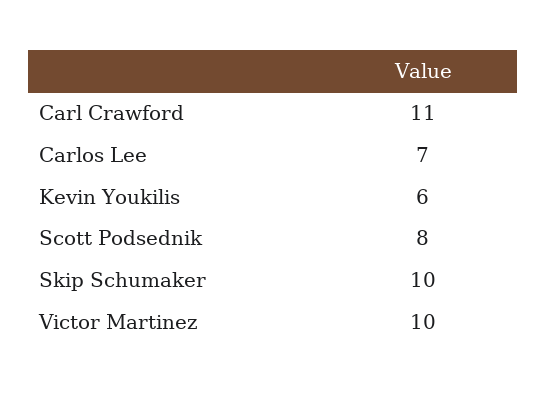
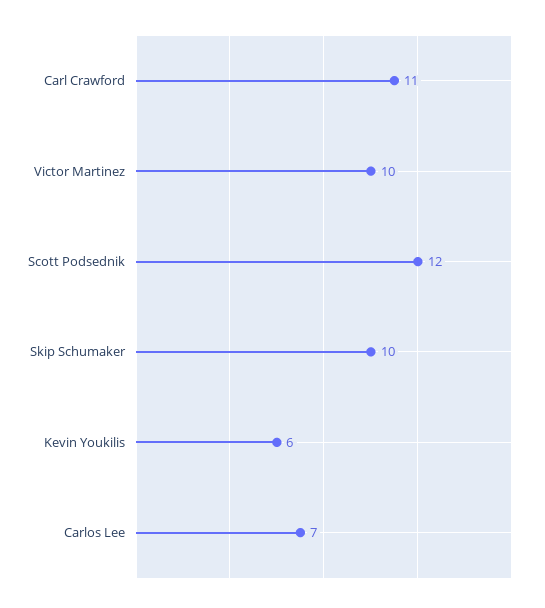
  {
    "Carl Crawford": 11,
    "Carlos Lee": 7,
    "Kevin Youkilis": 6,
-   "Scott Podsednik": 8,
+   "Scott Podsednik": 12,
    "Skip Schumaker": 10,
    "Victor Martinez": 10
  }

